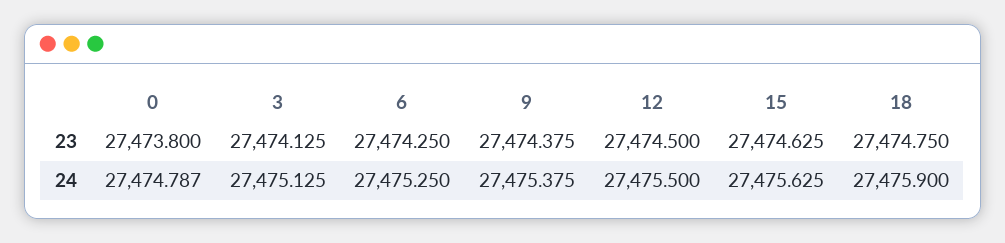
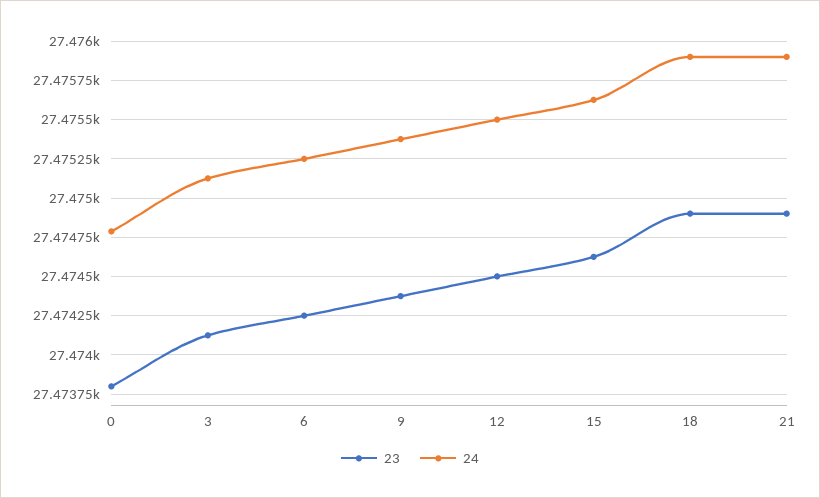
  {
    "23": {
      "0": 27473.8,
      "3": 27474.125,
      "6": 27474.25,
      "9": 27474.375,
      "12": 27474.5,
      "15": 27474.625,
-     "18": 27474.75
+     "18": 27474.9,
+     "21": 27474.9
    },
    "24": {
      "0": 27474.787,
      "3": 27475.125,
      "6": 27475.25,
      "9": 27475.375,
      "12": 27475.5,
      "15": 27475.625,
-     "18": 27475.9
+     "18": 27475.9,
+     "21": 27475.9
    }
  }

